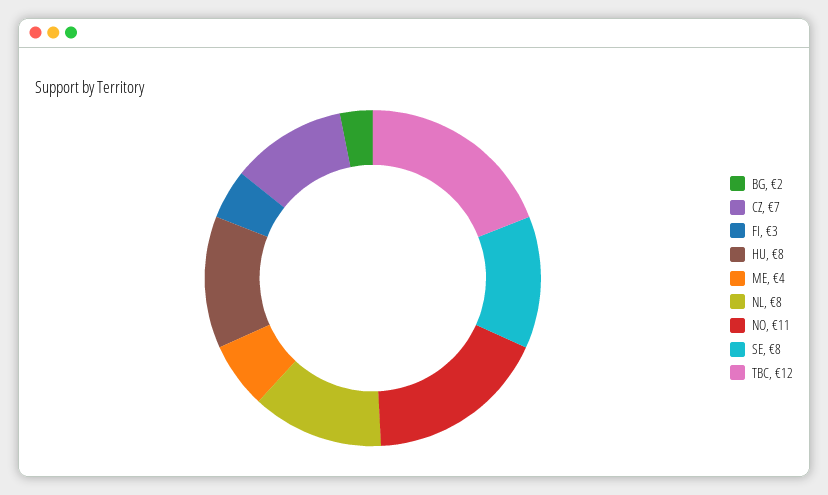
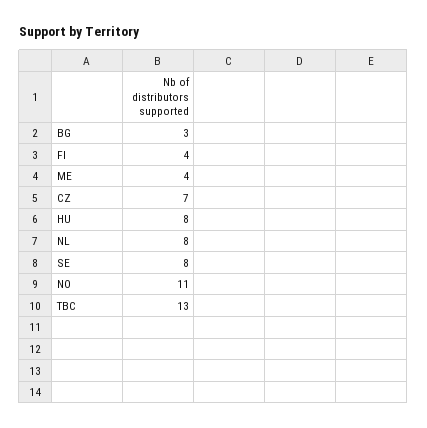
  {
-   "BG": 2,
+   "BG": 3,
    "CZ": 7,
-   "FI": 3,
+   "FI": 4,
    "HU": 8,
    "ME": 4,
    "NL": 8,
    "NO": 11,
    "SE": 8,
-   "TBC": 12
+   "TBC": 13
  }

